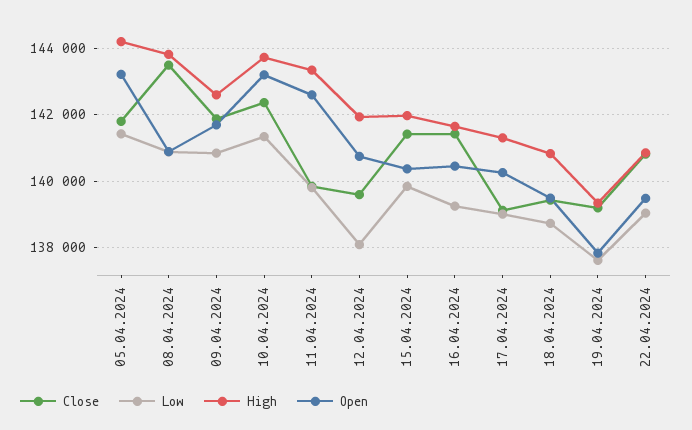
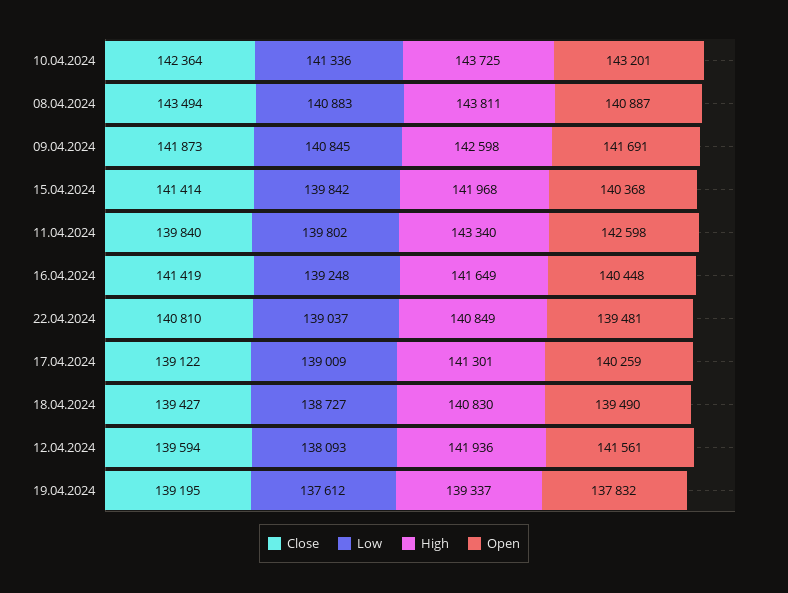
  {
    "Close": {
-     "05.04.2024": 141800,
      "08.04.2024": 143494,
      "09.04.2024": 141873,
      "10.04.2024": 142364,
      "11.04.2024": 139840,
      "12.04.2024": 139594,
      "15.04.2024": 141414,
      "16.04.2024": 141419,
      "17.04.2024": 139122,
      "18.04.2024": 139427,
      "19.04.2024": 139195,
      "22.04.2024": 140810
    },
    "Low": {
-     "05.04.2024": 141400,
      "08.04.2024": 140883,
      "09.04.2024": 140845,
      "10.04.2024": 141336,
      "11.04.2024": 139802,
      "12.04.2024": 138093,
      "15.04.2024": 139842,
      "16.04.2024": 139248,
      "17.04.2024": 139009,
      "18.04.2024": 138727,
      "19.04.2024": 137612,
      "22.04.2024": 139037
    },
    "High": {
-     "05.04.2024": 144200,
      "08.04.2024": 143811,
      "09.04.2024": 142598,
      "10.04.2024": 143725,
      "11.04.2024": 143340,
      "12.04.2024": 141936,
      "15.04.2024": 141968,
      "16.04.2024": 141649,
      "17.04.2024": 141301,
      "18.04.2024": 140830,
      "19.04.2024": 139337,
      "22.04.2024": 140849
    },
    "Open": {
-     "05.04.2024": 143200,
      "08.04.2024": 140887,
      "09.04.2024": 141691,
      "10.04.2024": 143201,
      "11.04.2024": 142598,
-     "12.04.2024": 140800,
+     "12.04.2024": 141561,
      "15.04.2024": 140368,
      "16.04.2024": 140448,
      "17.04.2024": 140259,
      "18.04.2024": 139490,
      "19.04.2024": 137832,
      "22.04.2024": 139481
    }
  }

